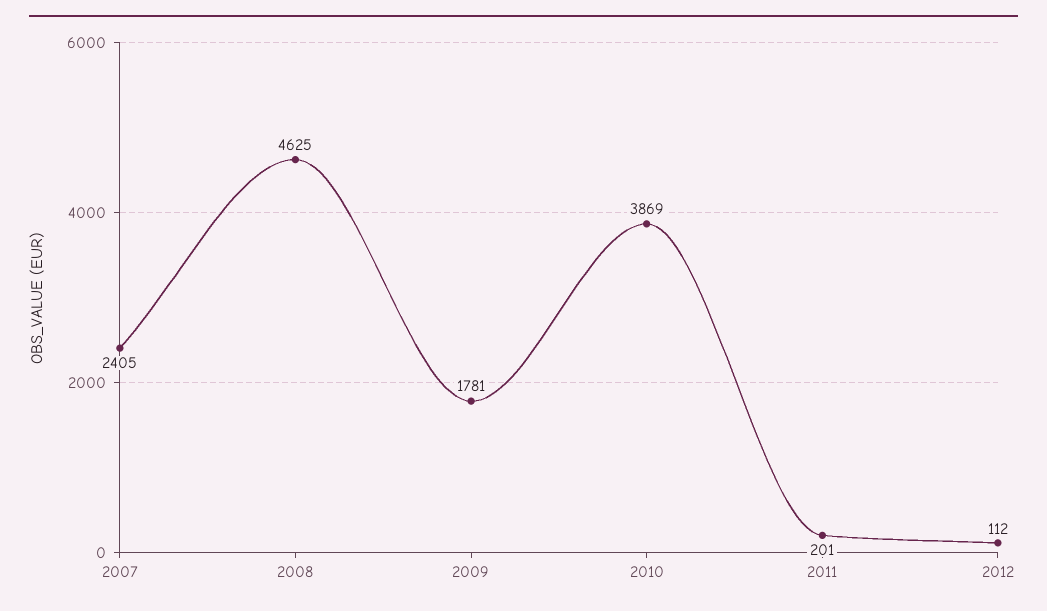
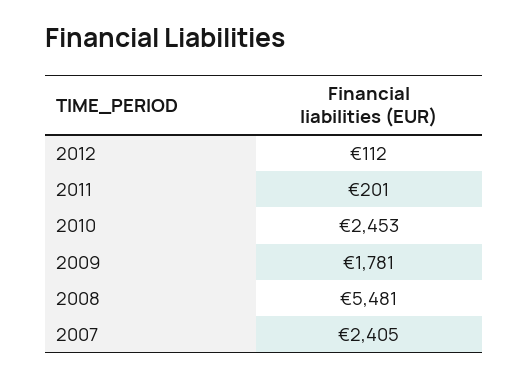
  {
    "2007": 2405,
-   "2008": 4625,
+   "2008": 5481,
    "2009": 1781,
-   "2010": 3869,
+   "2010": 2453,
    "2011": 201,
    "2012": 112
  }

